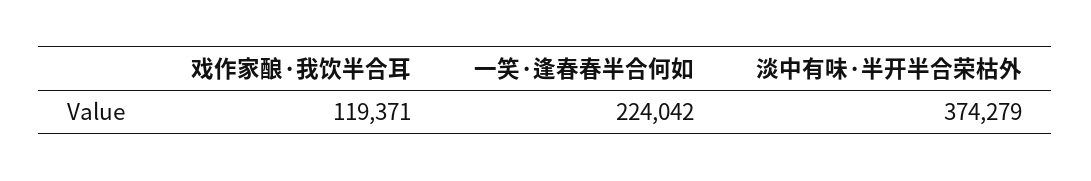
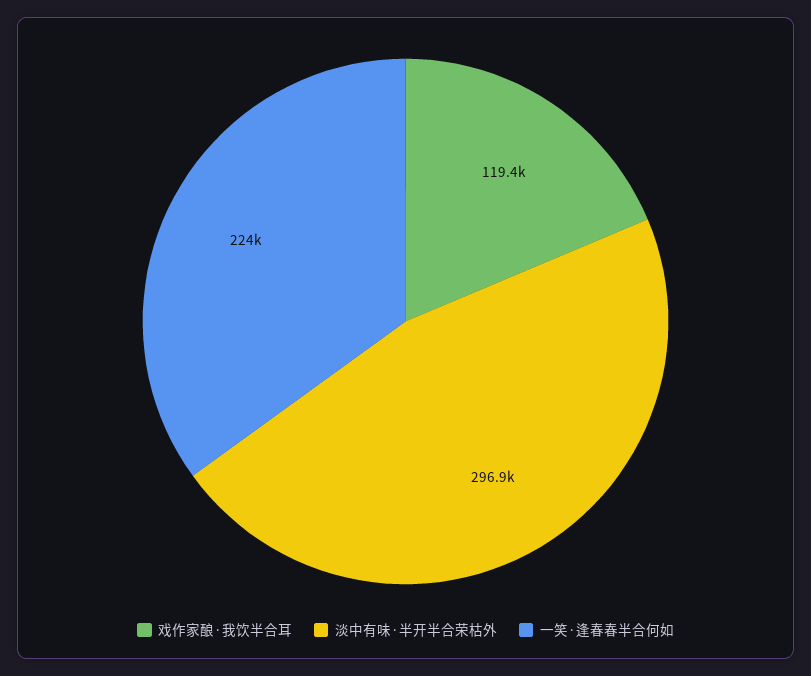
  {
    "戏作家酿·我饮半合耳": 119371,
    "一笑·逢春春半合何如": 224042,
-   "淡中有味·半开半合荣枯外": 374279
+   "淡中有味·半开半合荣枯外": 296900
  }

